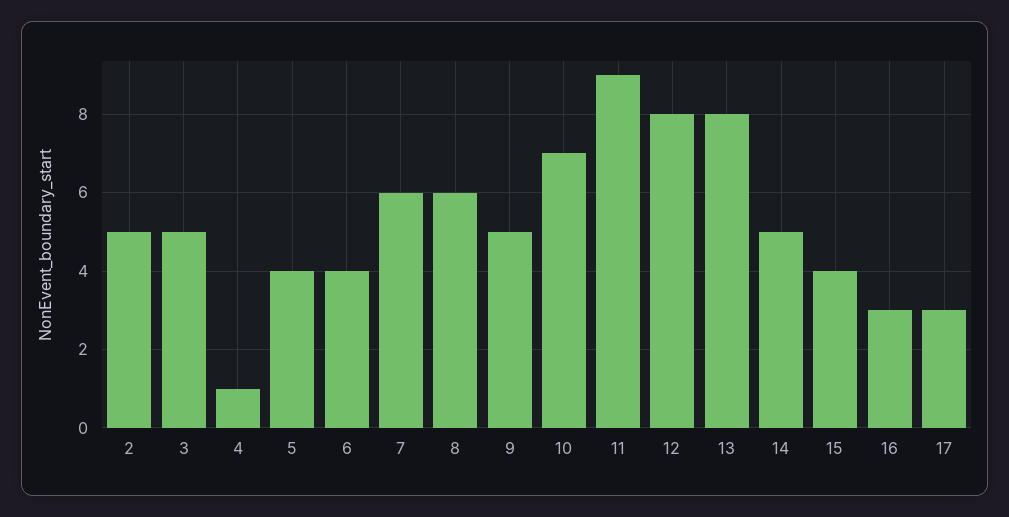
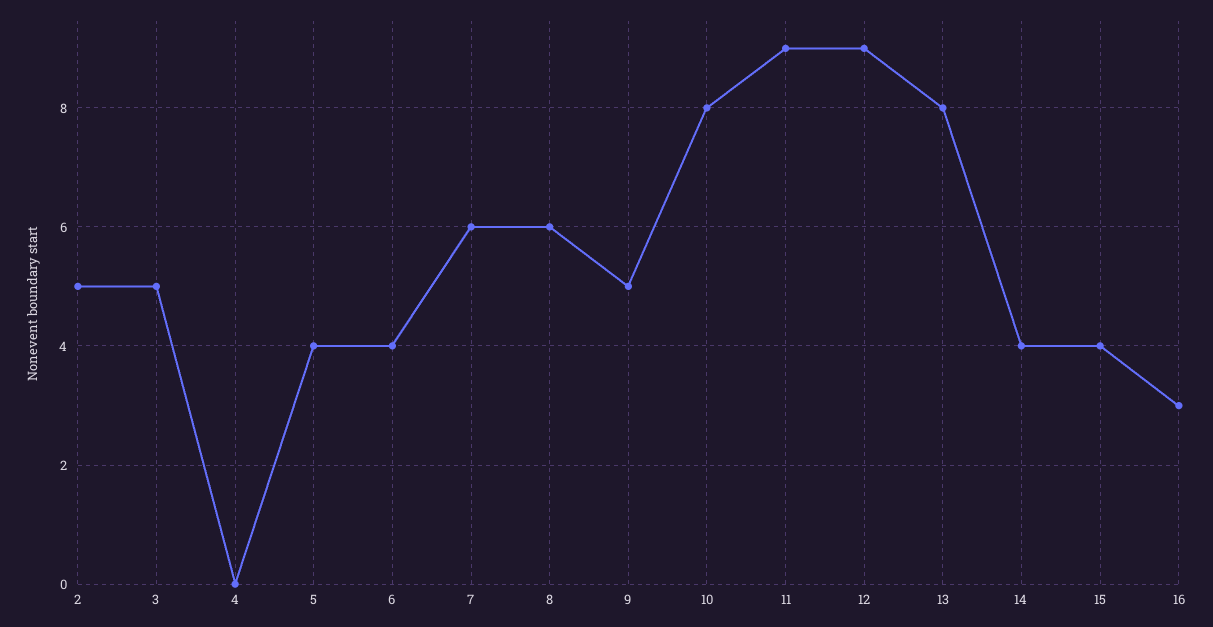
  {
    "2": 5,
    "3": 5,
-   "4": 1,
+   "4": 0,
    "5": 4,
    "6": 4,
    "7": 6,
    "8": 6,
    "9": 5,
-   "10": 7,
+   "10": 8,
    "11": 9,
-   "12": 8,
+   "12": 9,
    "13": 8,
-   "14": 5,
+   "14": 4,
    "15": 4,
-   "16": 3,
+   "16": 3
-   "17": 3
  }

